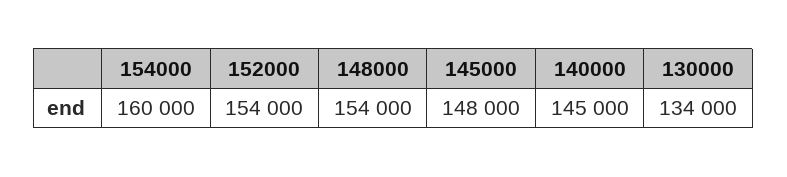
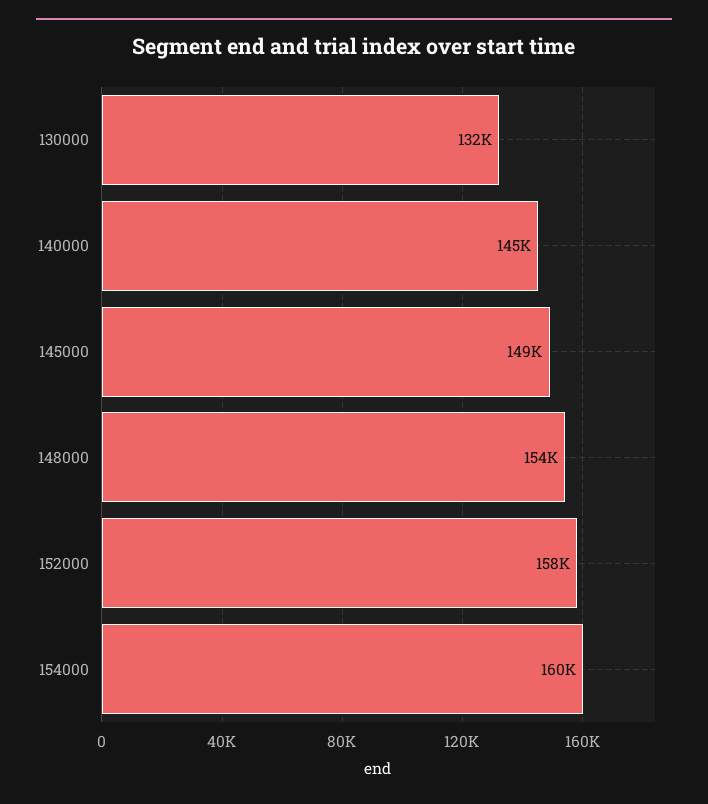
  {
    "154000": 160000,
-   "152000": 154000,
+   "152000": 158000,
    "148000": 154000,
-   "145000": 148000,
+   "145000": 149000,
    "140000": 145000,
-   "130000": 134000
+   "130000": 132000
  }

